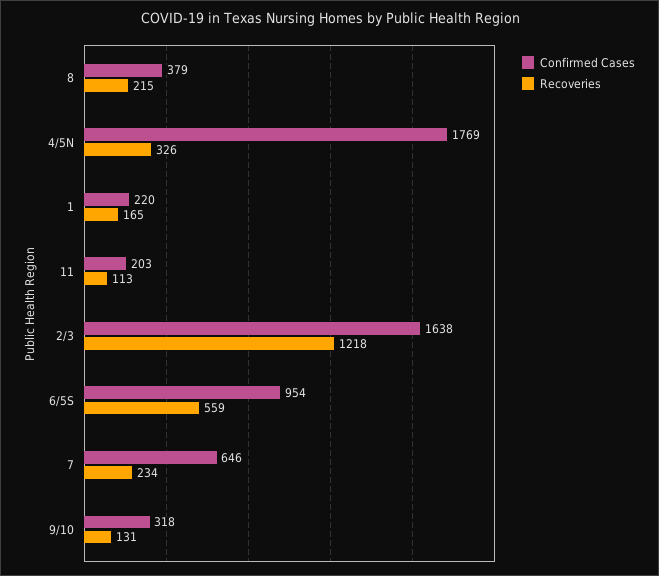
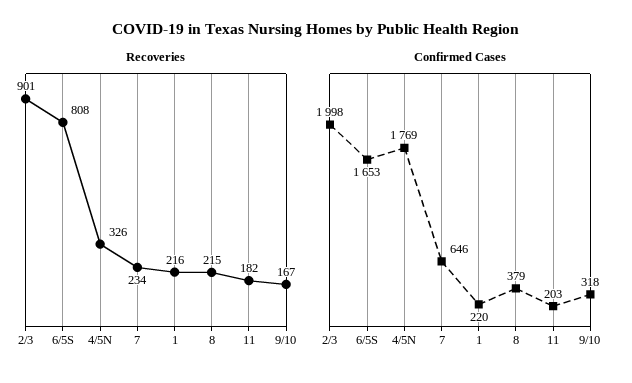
  {
    "Confirmed Cases": {
      "8": 379,
      "4/5N": 1769,
      "1": 220,
      "11": 203,
-     "2/3": 1638,
+     "2/3": 1998,
-     "6/5S": 954,
+     "6/5S": 1653,
      "7": 646,
      "9/10": 318
    },
    "Recoveries": {
      "8": 215,
      "4/5N": 326,
-     "1": 165,
+     "1": 216,
-     "11": 113,
+     "11": 182,
-     "2/3": 1218,
+     "2/3": 901,
-     "6/5S": 559,
+     "6/5S": 808,
      "7": 234,
-     "9/10": 131
+     "9/10": 167
    }
  }

